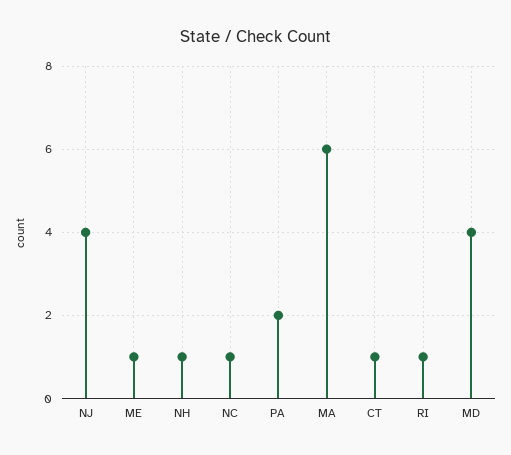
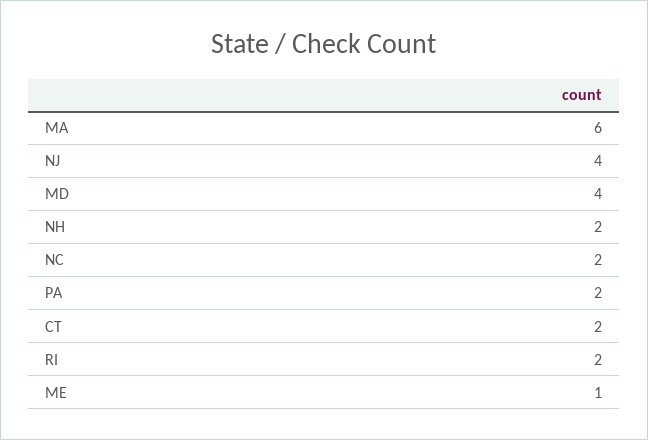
  {
    "NJ": 4,
    "ME": 1,
-   "NH": 1,
+   "NH": 2,
-   "NC": 1,
+   "NC": 2,
    "PA": 2,
    "MA": 6,
-   "CT": 1,
+   "CT": 2,
-   "RI": 1,
+   "RI": 2,
    "MD": 4
  }

